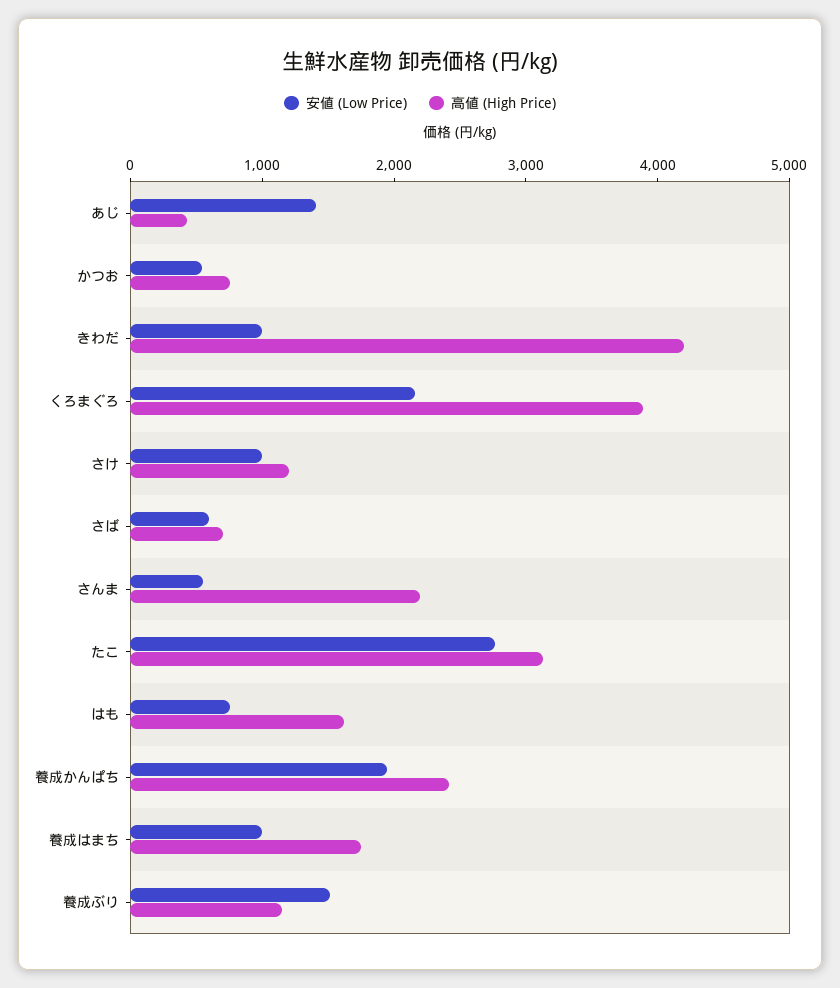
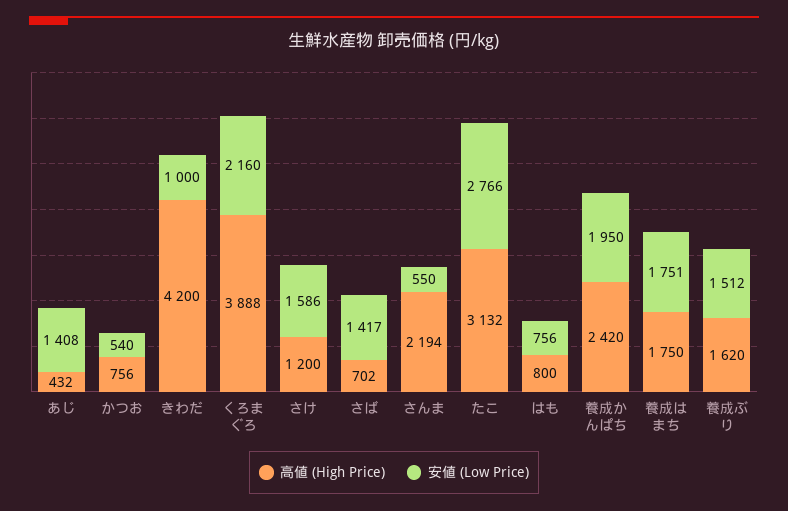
  {
    "安値 (Low Price)": {
      "あじ": 1408,
      "かつお": 540,
      "きわだ": 1000,
      "くろまぐろ": 2160,
-     "さけ": 1000,
+     "さけ": 1586,
-     "さば": 600,
+     "さば": 1417,
      "さんま": 550,
      "たこ": 2766,
      "はも": 756,
      "養成かんぱち": 1950,
-     "養成はまち": 1000,
+     "養成はまち": 1751,
      "養成ぶり": 1512
    },
    "高値 (High Price)": {
      "あじ": 432,
      "かつお": 756,
      "きわだ": 4200,
      "くろまぐろ": 3888,
      "さけ": 1200,
      "さば": 702,
      "さんま": 2194,
      "たこ": 3132,
-     "はも": 1600,
+     "はも": 800,
      "養成かんぱち": 2420,
      "養成はまち": 1750,
-     "養成ぶり": 1200
+     "養成ぶり": 1620
    }
  }

